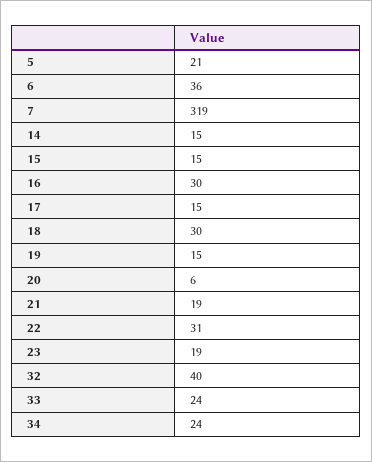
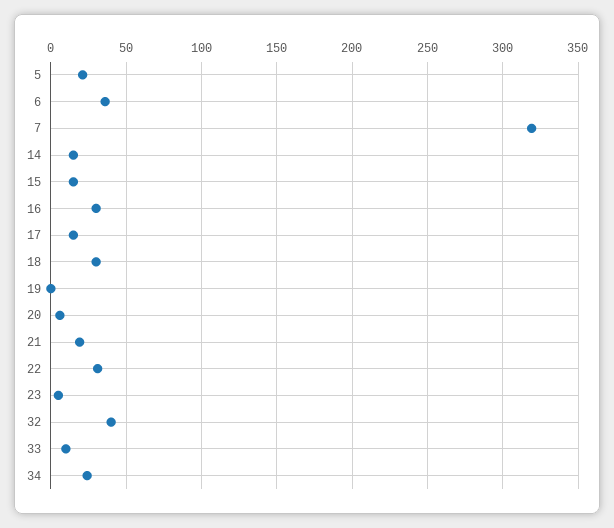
  {
    "5": 21,
    "6": 36,
    "7": 319,
    "14": 15,
    "15": 15,
    "16": 30,
    "17": 15,
    "18": 30,
-   "19": 15,
+   "19": 0,
    "20": 6,
    "21": 19,
    "22": 31,
-   "23": 19,
+   "23": 5,
    "32": 40,
-   "33": 24,
+   "33": 10,
    "34": 24
  }

